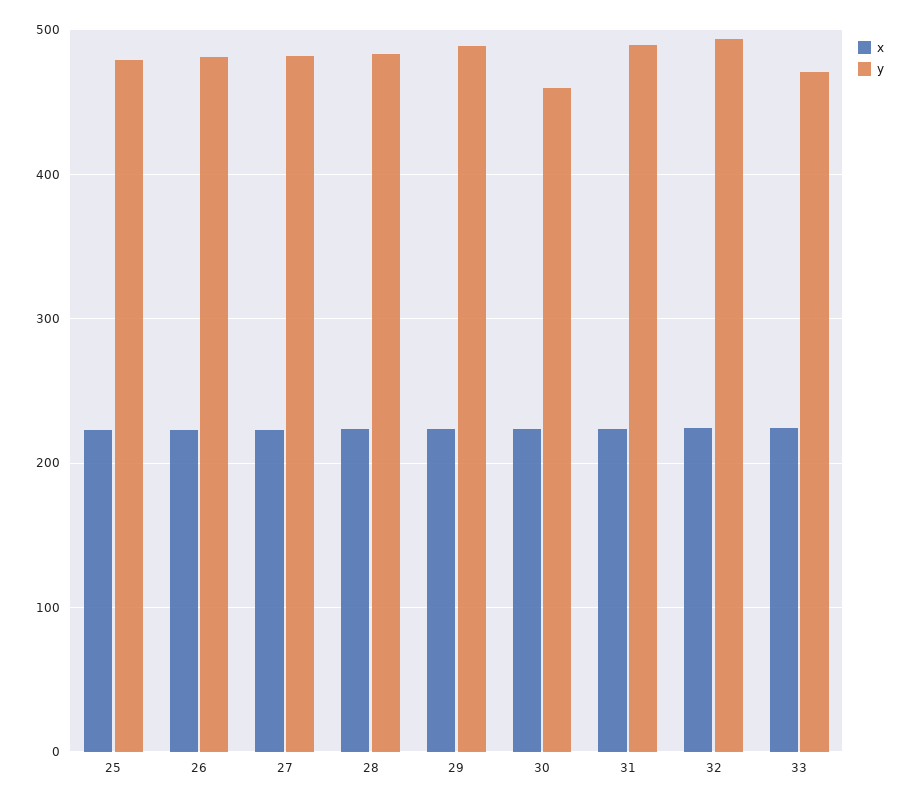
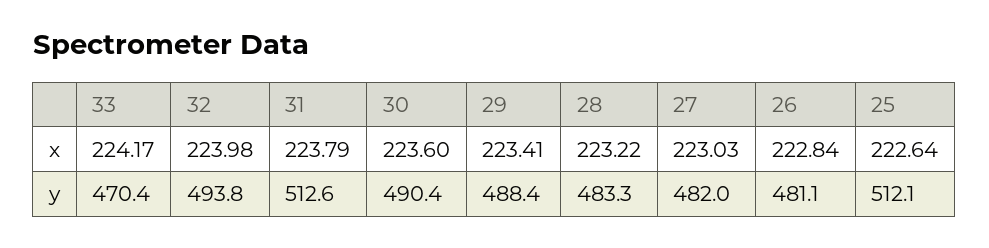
  {
    "x": {
      "25": 222.64,
      "26": 222.84,
      "27": 223.03,
      "28": 223.22,
      "29": 223.41,
      "30": 223.6,
      "31": 223.79,
      "32": 223.98,
      "33": 224.17
    },
    "y": {
-     "25": 480,
+     "25": 512.1,
      "26": 481.1,
      "27": 482,
      "28": 483.3,
      "29": 488.4,
-     "30": 460,
+     "30": 490.4,
-     "31": 490,
+     "31": 512.6,
      "32": 493.8,
      "33": 470.4
    }
  }

